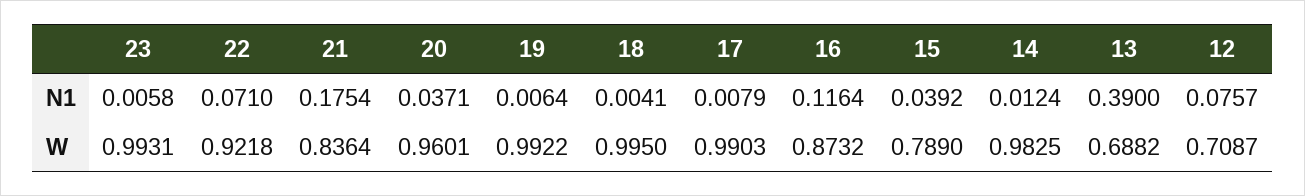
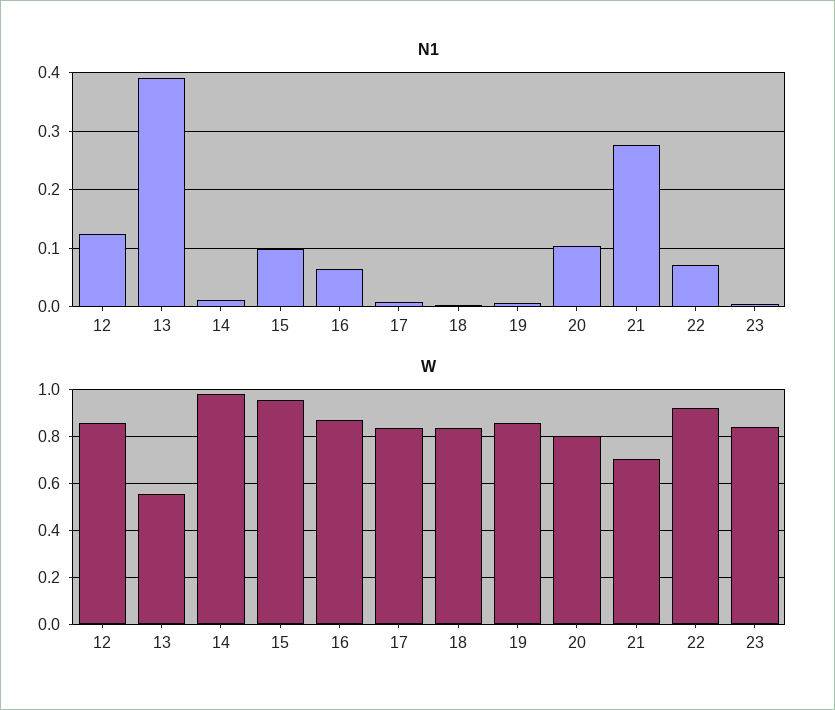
  {
    "N1": {
      "23": 0.0058,
      "22": 0.071,
-     "21": 0.1754,
+     "21": 0.28,
-     "20": 0.0371,
+     "20": 0.1,
      "19": 0.0064,
      "18": 0.0041,
      "17": 0.0079,
-     "16": 0.1164,
+     "16": 0.06,
-     "15": 0.0392,
+     "15": 0.1,
      "14": 0.0124,
      "13": 0.39,
-     "12": 0.0757
+     "12": 0.12
    },
    "W": {
-     "23": 0.9931,
+     "23": 0.85,
      "22": 0.9218,
-     "21": 0.8364,
+     "21": 0.7,
-     "20": 0.9601,
+     "20": 0.8,
-     "19": 0.9922,
+     "19": 0.85,
-     "18": 0.995,
+     "18": 0.85,
-     "17": 0.9903,
+     "17": 0.85,
      "16": 0.8732,
-     "15": 0.789,
+     "15": 0.95,
      "14": 0.9825,
-     "13": 0.6882,
+     "13": 0.55,
-     "12": 0.7087
+     "12": 0.85
    }
  }

